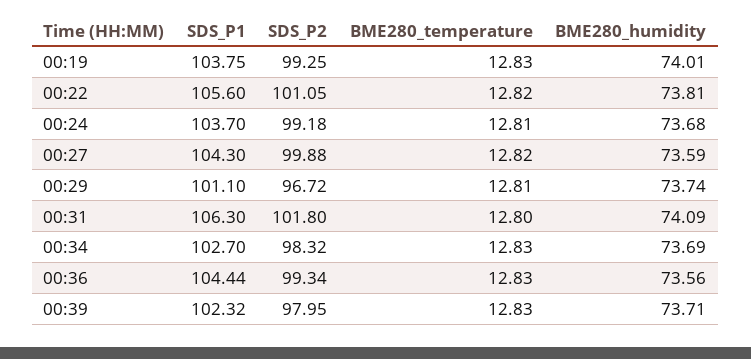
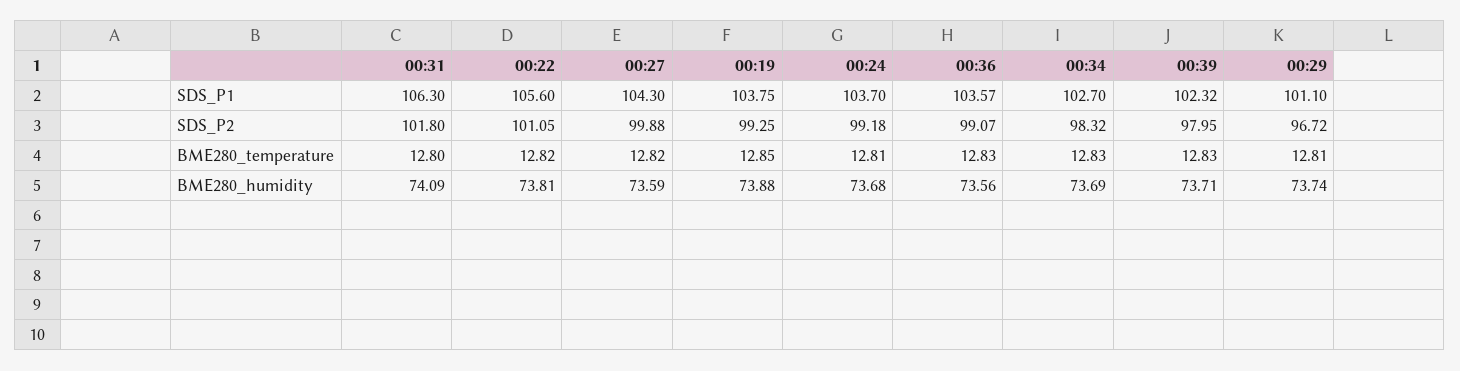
  {
    "SDS_P1": {
      "00:19": 103.75,
      "00:22": 105.6,
      "00:24": 103.7,
      "00:27": 104.3,
      "00:29": 101.1,
      "00:31": 106.3,
      "00:34": 102.7,
-     "00:36": 104.44,
+     "00:36": 103.57,
      "00:39": 102.32
    },
    "SDS_P2": {
      "00:19": 99.25,
      "00:22": 101.05,
      "00:24": 99.18,
      "00:27": 99.88,
      "00:29": 96.72,
      "00:31": 101.8,
      "00:34": 98.32,
-     "00:36": 99.34,
+     "00:36": 99.07,
      "00:39": 97.95
    },
    "BME280_temperature": {
-     "00:19": 12.83,
+     "00:19": 12.85,
      "00:22": 12.82,
      "00:24": 12.81,
      "00:27": 12.82,
      "00:29": 12.81,
      "00:31": 12.8,
      "00:34": 12.83,
      "00:36": 12.83,
      "00:39": 12.83
    },
    "BME280_humidity": {
-     "00:19": 74.01,
+     "00:19": 73.88,
      "00:22": 73.81,
      "00:24": 73.68,
      "00:27": 73.59,
      "00:29": 73.74,
      "00:31": 74.09,
      "00:34": 73.69,
      "00:36": 73.56,
      "00:39": 73.71
    }
  }

